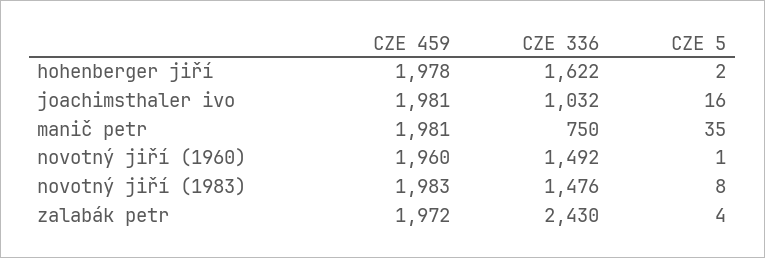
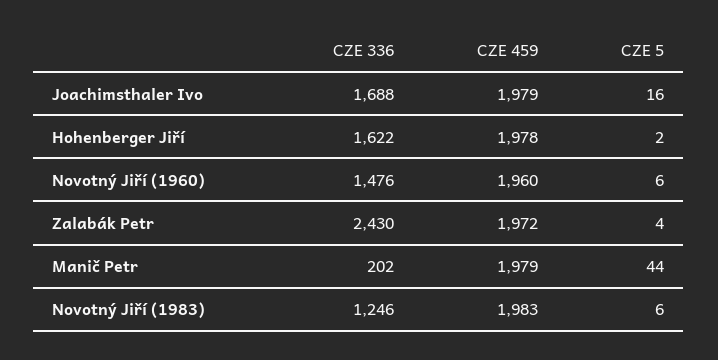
  {
    "CZE 459": {
      "hohenberger jiří": 1978,
-     "joachimsthaler ivo": 1981,
+     "joachimsthaler ivo": 1979,
-     "manič petr": 1981,
+     "manič petr": 1979,
      "novotný jiří (1960)": 1960,
      "novotný jiří (1983)": 1983,
      "zalabák petr": 1972
    },
    "CZE 336": {
      "hohenberger jiří": 1622,
-     "joachimsthaler ivo": 1032,
+     "joachimsthaler ivo": 1688,
-     "manič petr": 750,
+     "manič petr": 202,
-     "novotný jiří (1960)": 1492,
+     "novotný jiří (1960)": 1476,
-     "novotný jiří (1983)": 1476,
+     "novotný jiří (1983)": 1246,
      "zalabák petr": 2430
    },
    "CZE 5": {
      "hohenberger jiří": 2,
      "joachimsthaler ivo": 16,
-     "manič petr": 35,
+     "manič petr": 44,
-     "novotný jiří (1960)": 1,
+     "novotný jiří (1960)": 6,
-     "novotný jiří (1983)": 8,
+     "novotný jiří (1983)": 6,
      "zalabák petr": 4
    }
  }

